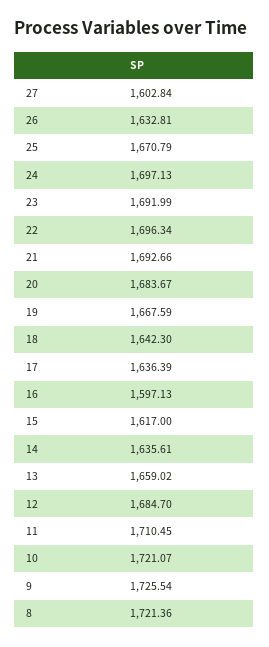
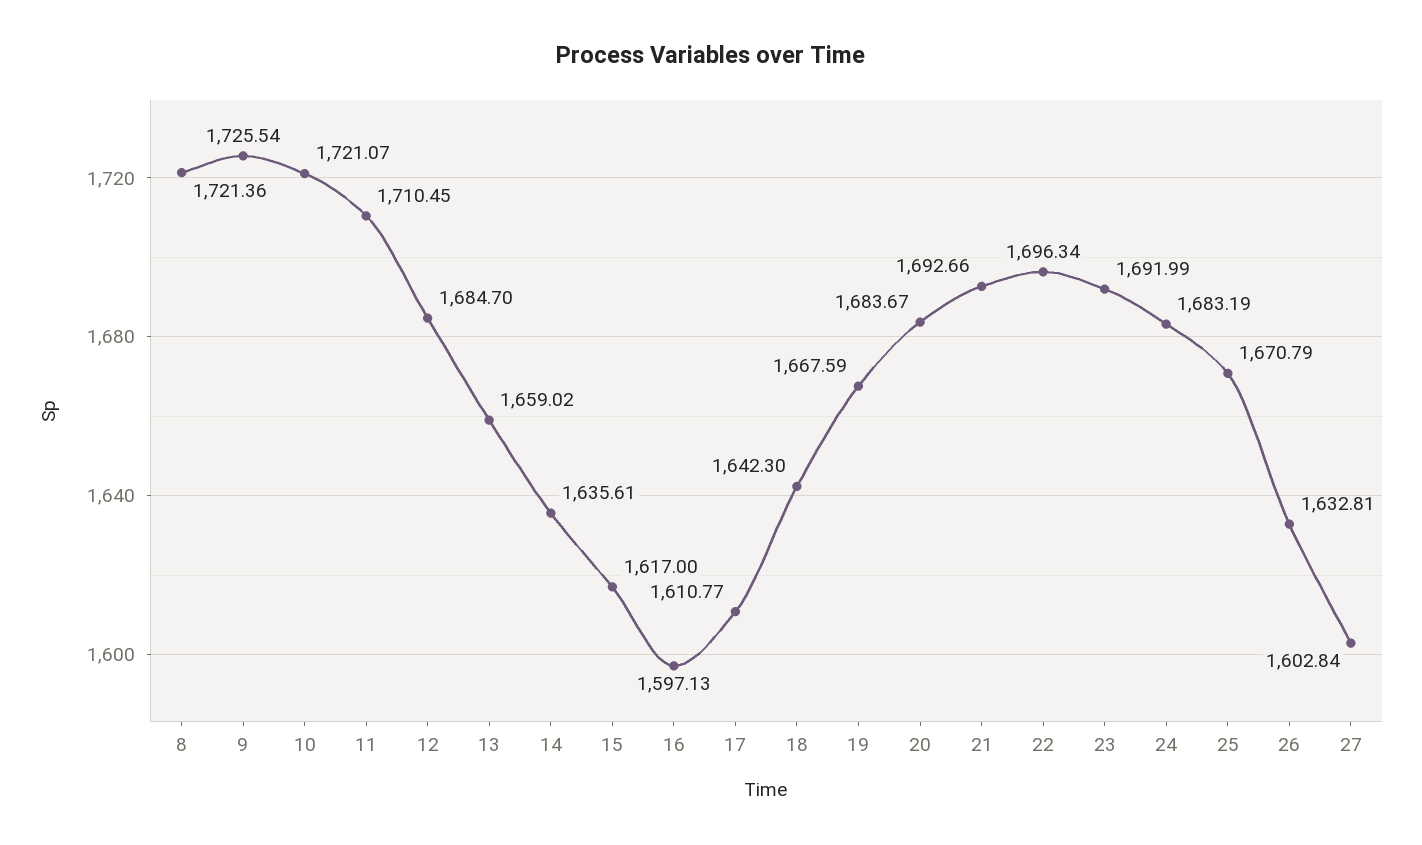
  {
    "27": 1602.84,
    "26": 1632.81,
    "25": 1670.79,
-   "24": 1697.13,
+   "24": 1683.19,
    "23": 1691.99,
    "22": 1696.34,
    "21": 1692.66,
    "20": 1683.67,
    "19": 1667.59,
    "18": 1642.3,
-   "17": 1636.39,
+   "17": 1610.77,
    "16": 1597.13,
    "15": 1617,
    "14": 1635.61,
    "13": 1659.02,
    "12": 1684.7,
    "11": 1710.45,
    "10": 1721.07,
    "9": 1725.54,
    "8": 1721.36
  }

